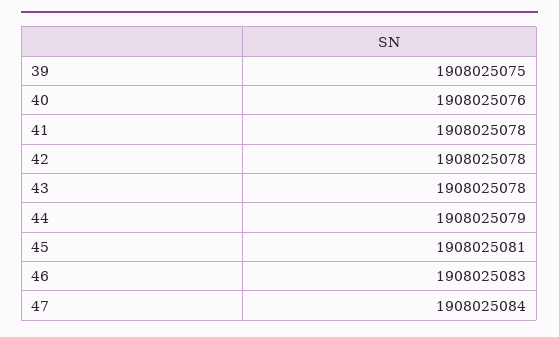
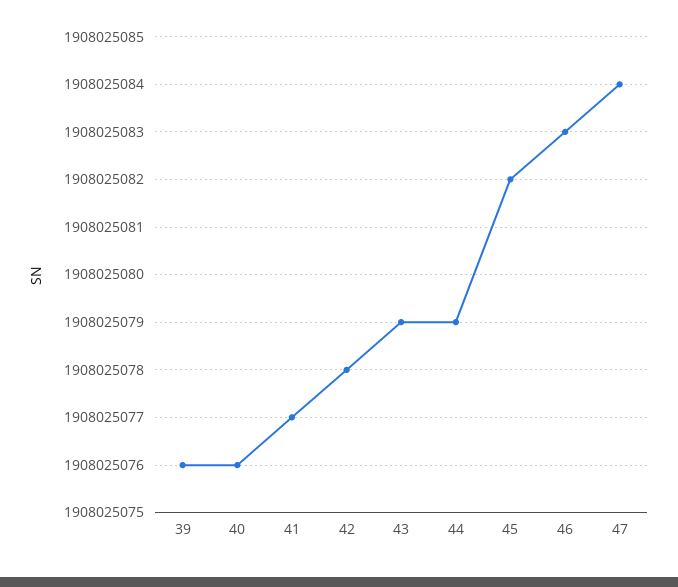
  {
-   "39": 1908025075,
+   "39": 1908025076,
    "40": 1908025076,
-   "41": 1908025078,
+   "41": 1908025077,
    "42": 1908025078,
-   "43": 1908025078,
+   "43": 1908025079,
    "44": 1908025079,
-   "45": 1908025081,
+   "45": 1908025082,
    "46": 1908025083,
    "47": 1908025084
  }

